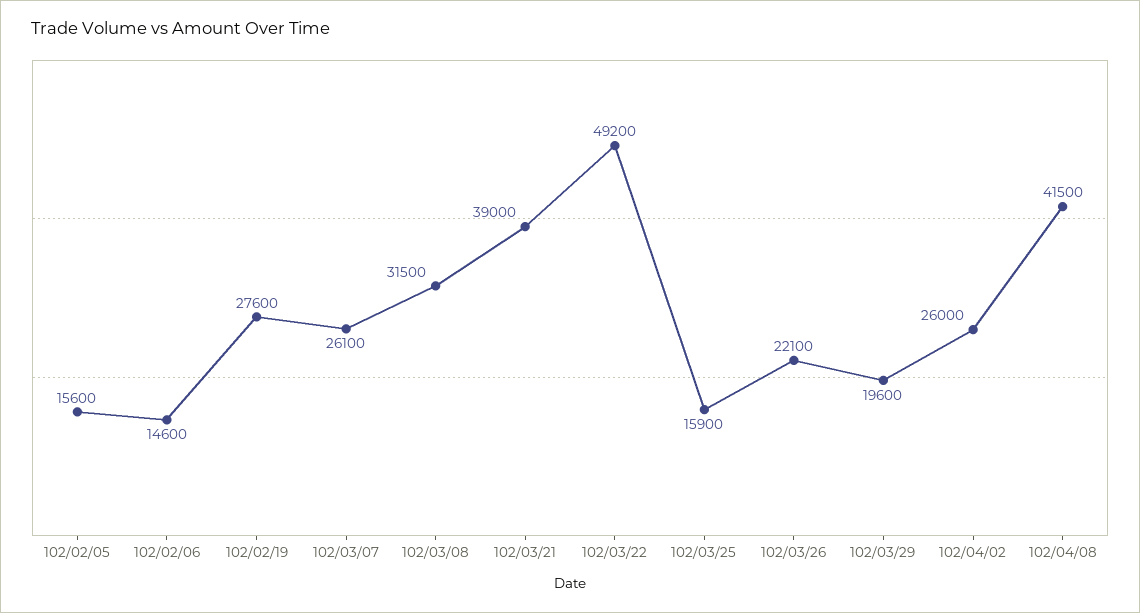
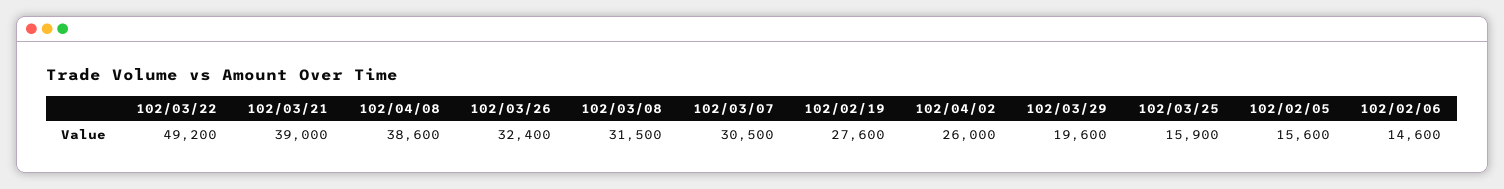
  {
    "102/02/05": 15600,
    "102/02/06": 14600,
    "102/02/19": 27600,
-   "102/03/07": 26100,
+   "102/03/07": 30500,
    "102/03/08": 31500,
    "102/03/21": 39000,
    "102/03/22": 49200,
    "102/03/25": 15900,
-   "102/03/26": 22100,
+   "102/03/26": 32400,
    "102/03/29": 19600,
    "102/04/02": 26000,
-   "102/04/08": 41500
+   "102/04/08": 38600
  }

